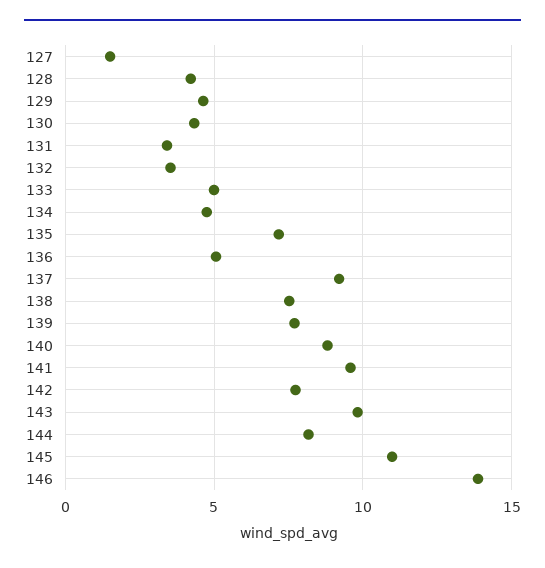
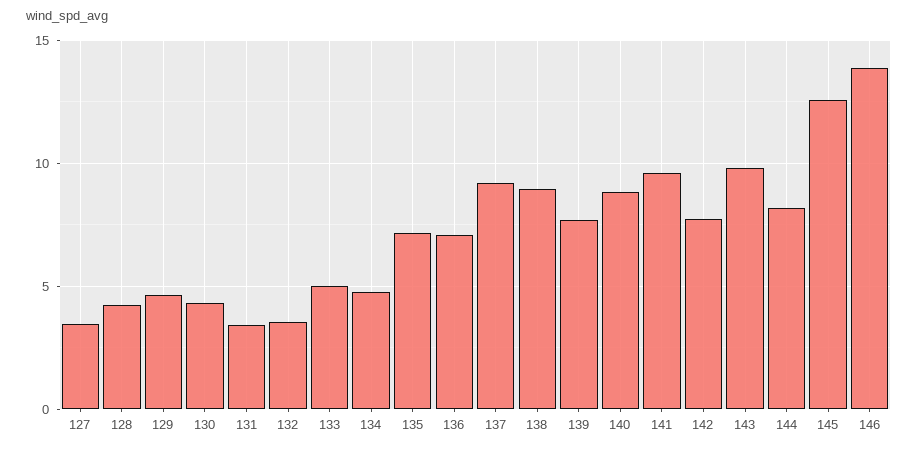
  {
-   "127": 1.5,
+   "127": 3.5,
    "128": 4,
    "129": 4.5,
    "130": 4.5,
    "131": 3.5,
    "132": 3.5,
    "133": 5,
    "134": 5,
    "135": 7,
-   "136": 5,
+   "136": 7,
    "137": 9,
-   "138": 7.5,
+   "138": 9,
    "139": 7.5,
    "140": 9,
    "141": 9.5,
    "142": 7.5,
    "143": 10,
    "144": 8,
-   "145": 11,
+   "145": 12.5,
    "146": 14
  }

